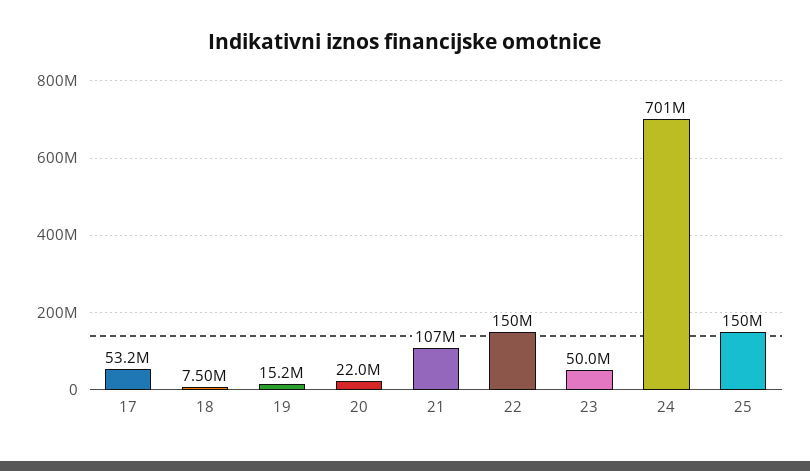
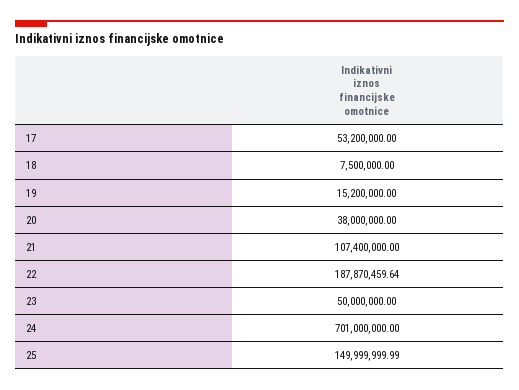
  {
    "17": 53200000,
    "18": 7500000,
    "19": 15200000,
-   "20": 22000000,
+   "20": 38000000,
    "21": 107400000,
-   "22": 150000000,
+   "22": 187870459.64,
    "23": 50000000,
    "24": 701000000,
    "25": 149999999.99
  }

